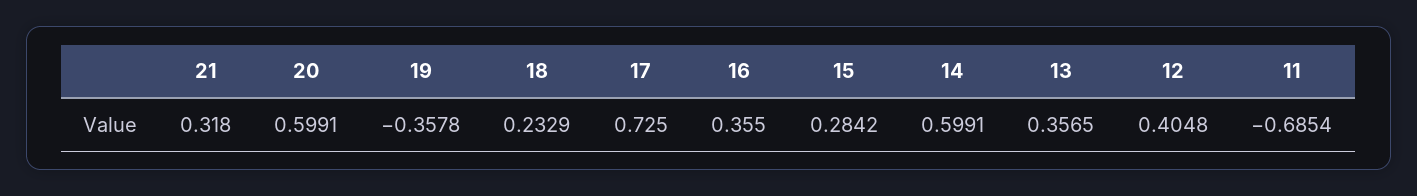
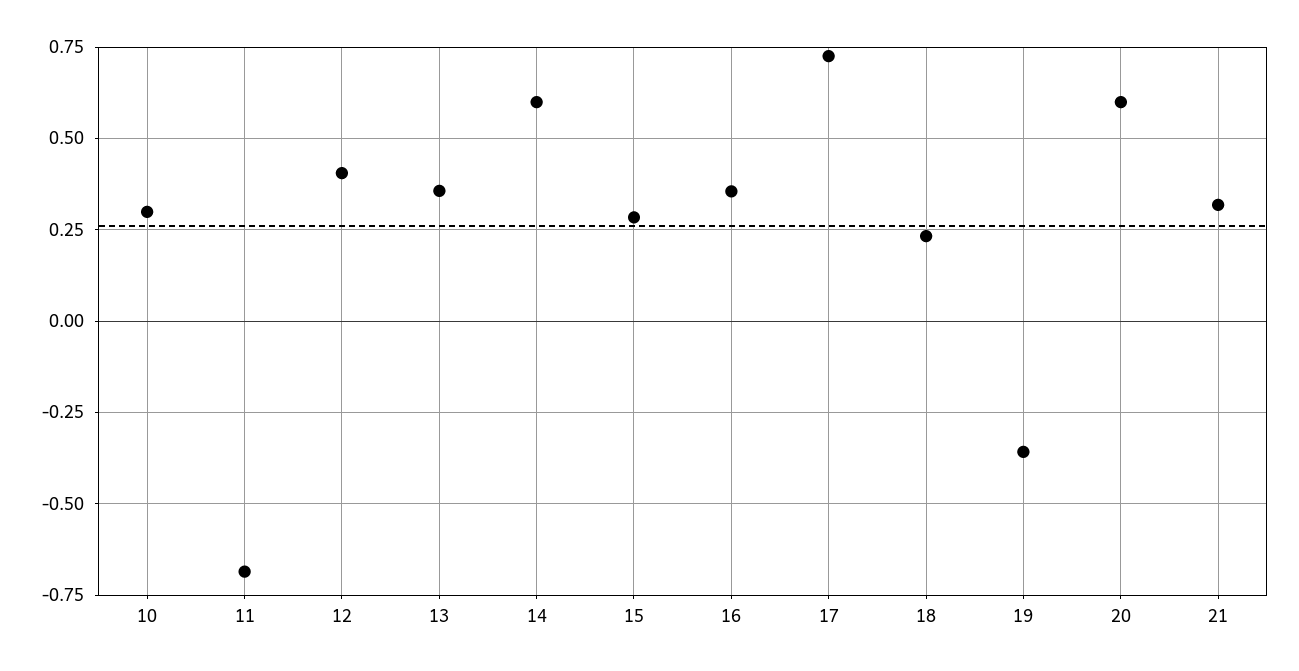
  {
    "21": 0.318,
    "20": 0.5991,
    "19": -0.3578,
    "18": 0.2329,
    "17": 0.725,
    "16": 0.355,
    "15": 0.2842,
    "14": 0.5991,
    "13": 0.3565,
    "12": 0.4048,
-   "11": -0.6854
+   "11": -0.6854,
+   "10": 0.3
  }

